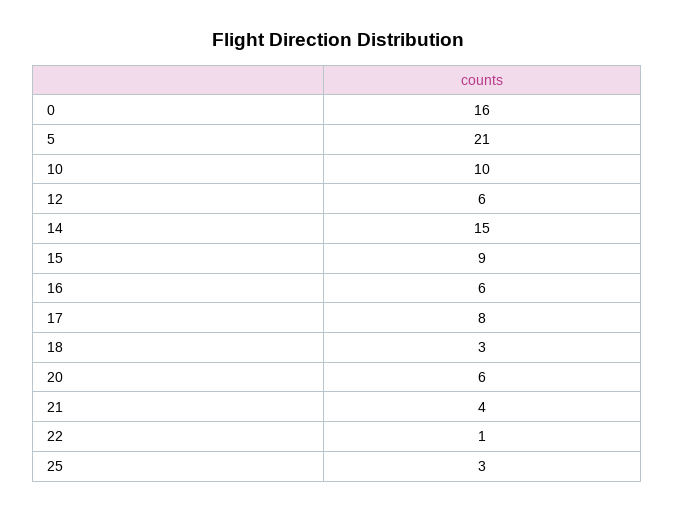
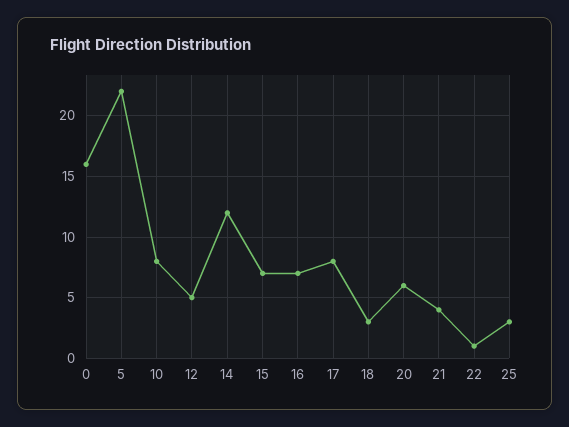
  {
    "0": 16,
-   "5": 21,
+   "5": 22,
-   "10": 10,
+   "10": 8,
-   "12": 6,
+   "12": 5,
-   "14": 15,
+   "14": 12,
-   "15": 9,
+   "15": 7,
-   "16": 6,
+   "16": 7,
    "17": 8,
    "18": 3,
    "20": 6,
    "21": 4,
    "22": 1,
    "25": 3
  }

